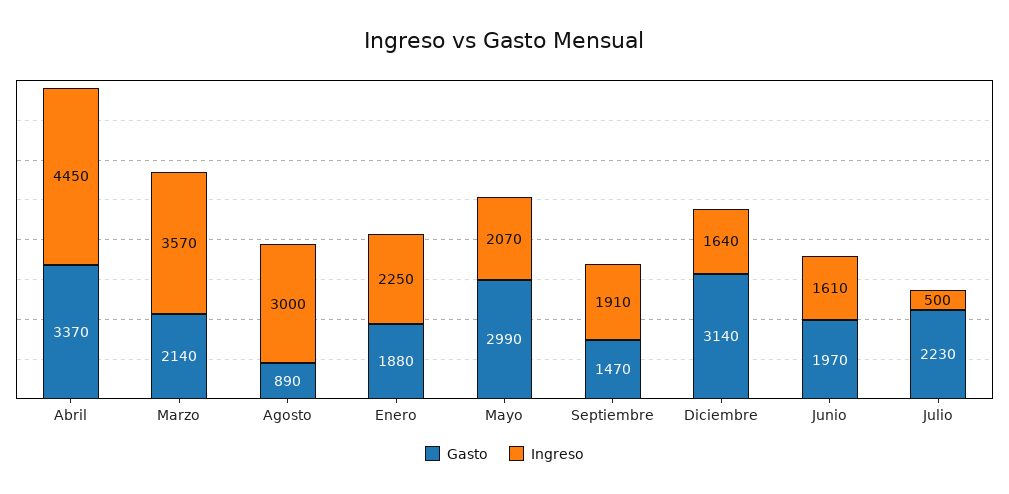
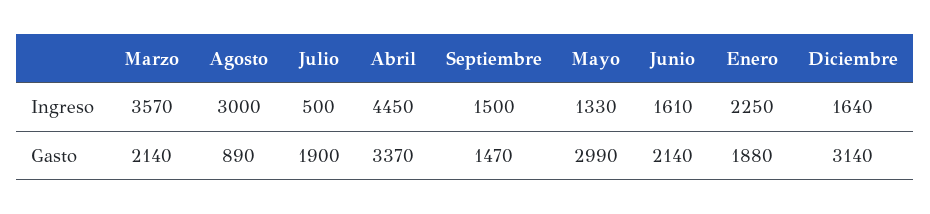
  {
    "Gasto": {
      "Abril": 3370,
      "Marzo": 2140,
      "Agosto": 890,
      "Enero": 1880,
      "Mayo": 2990,
      "Septiembre": 1470,
      "Diciembre": 3140,
-     "Junio": 1970,
+     "Junio": 2140,
-     "Julio": 2230
+     "Julio": 1900
    },
    "Ingreso": {
      "Abril": 4450,
      "Marzo": 3570,
      "Agosto": 3000,
      "Enero": 2250,
-     "Mayo": 2070,
+     "Mayo": 1330,
-     "Septiembre": 1910,
+     "Septiembre": 1500,
      "Diciembre": 1640,
      "Junio": 1610,
      "Julio": 500
    }
  }

